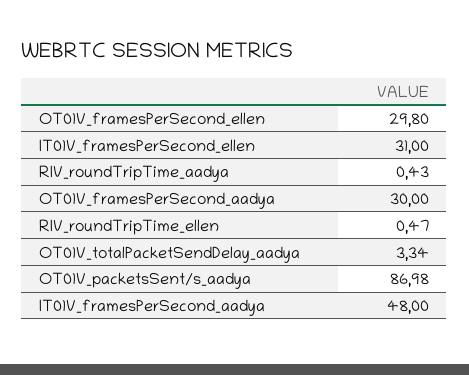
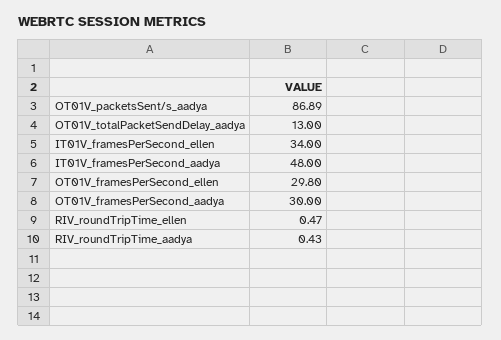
  {
    "OT01V_framesPerSecond_ellen": 29.8,
-   "IT01V_framesPerSecond_ellen": 31,
+   "IT01V_framesPerSecond_ellen": 34,
    "RIV_roundTripTime_aadya": 0.43,
    "OT01V_framesPerSecond_aadya": 30,
    "RIV_roundTripTime_ellen": 0.47,
-   "OT01V_totalPacketSendDelay_aadya": 3.34,
+   "OT01V_totalPacketSendDelay_aadya": 13,
-   "OT01V_packetsSent/s_aadya": 86.98,
+   "OT01V_packetsSent/s_aadya": 86.89,
    "IT01V_framesPerSecond_aadya": 48
  }

